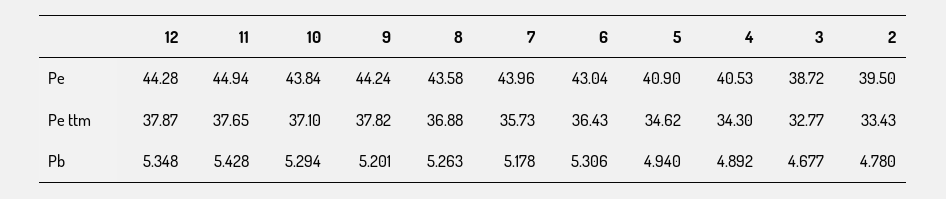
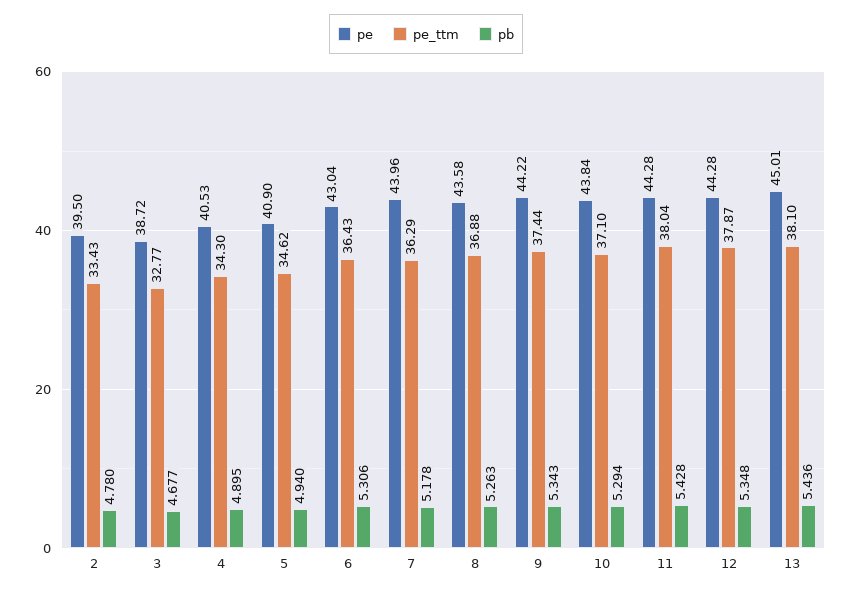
  {
    "Pe": {
      "12": 44.28,
-     "11": 44.94,
+     "11": 44.28,
      "10": 43.84,
-     "9": 44.24,
+     "9": 44.22,
      "8": 43.58,
      "7": 43.96,
      "6": 43.04,
      "5": 40.9,
      "4": 40.53,
      "3": 38.72,
-     "2": 39.5
+     "2": 39.5,
+     "13": 45.01
    },
    "Pe ttm": {
      "12": 37.87,
-     "11": 37.65,
+     "11": 38.04,
      "10": 37.1,
-     "9": 37.82,
+     "9": 37.44,
      "8": 36.88,
-     "7": 35.73,
+     "7": 36.29,
      "6": 36.43,
      "5": 34.62,
      "4": 34.3,
      "3": 32.77,
-     "2": 33.43
+     "2": 33.43,
+     "13": 38.1
    },
    "Pb": {
      "12": 5.348,
      "11": 5.428,
      "10": 5.294,
-     "9": 5.201,
+     "9": 5.343,
      "8": 5.263,
      "7": 5.178,
      "6": 5.306,
      "5": 4.94,
-     "4": 4.892,
+     "4": 4.895,
      "3": 4.677,
-     "2": 4.78
+     "2": 4.78,
+     "13": 5.436
    }
  }

